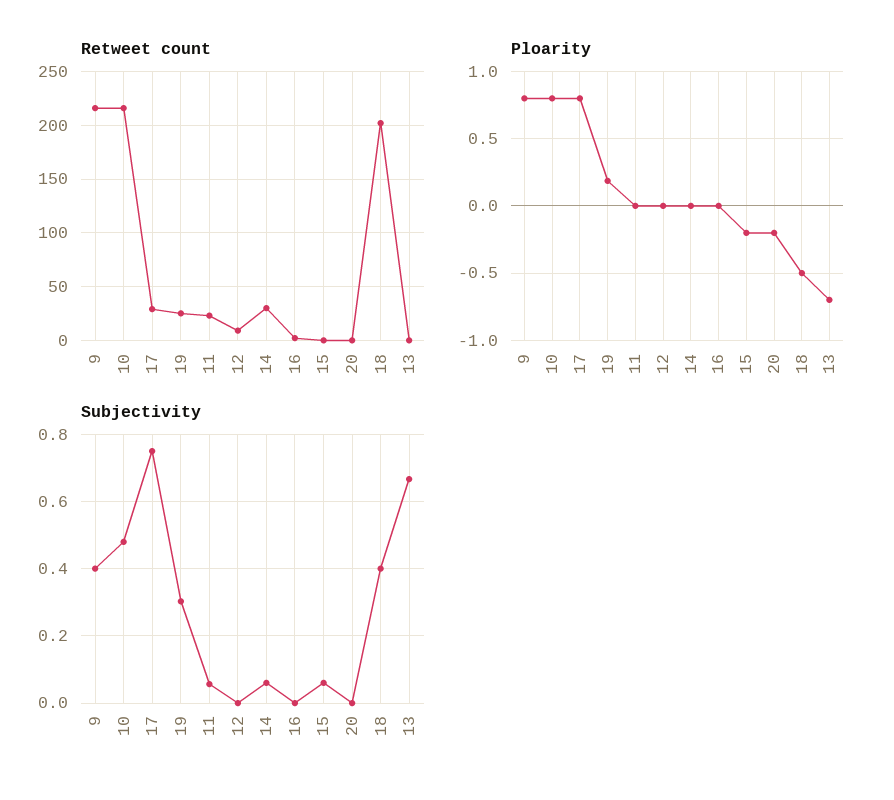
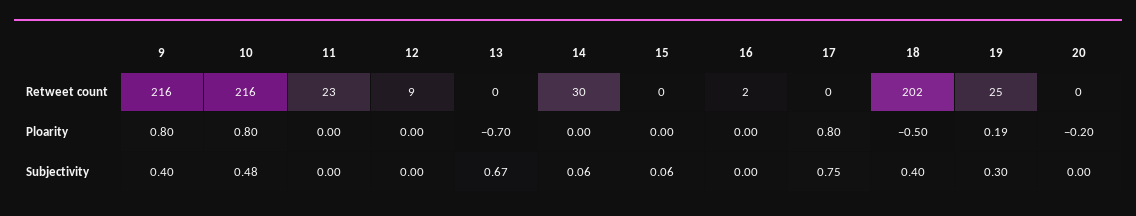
  {
    "Retweet count": {
      "9": 216,
      "10": 216,
-     "17": 30,
+     "17": 0,
      "19": 25,
      "11": 23,
      "12": 9,
      "14": 30,
      "16": 2,
      "15": 0,
      "20": 0,
      "18": 202,
      "13": 0
    },
    "Ploarity": {
      "9": 0.8,
      "10": 0.8,
      "17": 0.8,
      "19": 0.19,
      "11": 0,
      "12": 0,
      "14": 0,
      "16": 0,
-     "15": -0.2,
+     "15": 0,
      "20": -0.2,
      "18": -0.5,
      "13": -0.7
    },
    "Subjectivity": {
      "9": 0.4,
      "10": 0.48,
      "17": 0.75,
      "19": 0.3,
-     "11": 0.06,
+     "11": 0,
      "12": 0,
      "14": 0.06,
      "16": 0,
      "15": 0.06,
      "20": 0,
      "18": 0.4,
      "13": 0.67
    }
  }

